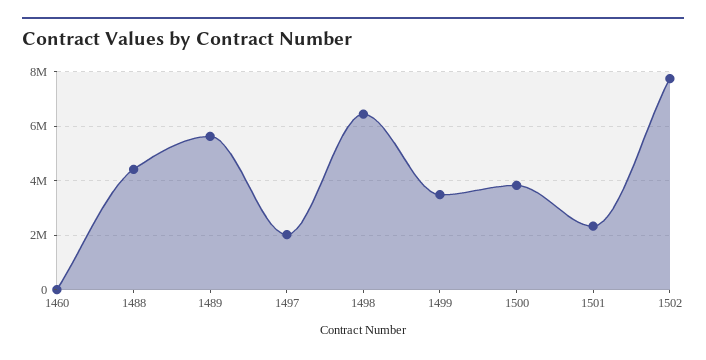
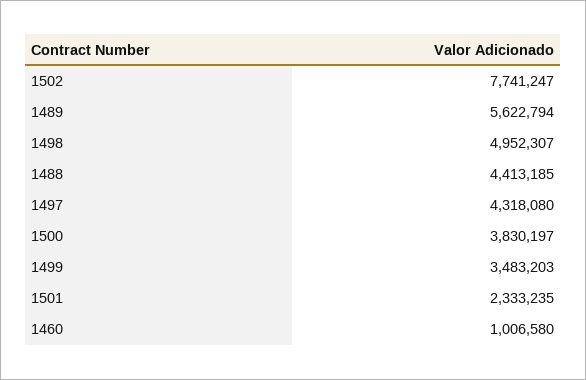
  {
-   "1460": 0,
+   "1460": 1006580,
    "1488": 4413185,
    "1489": 5622794,
-   "1497": 2000000,
+   "1497": 4318080,
-   "1498": 6500000,
+   "1498": 4952307,
    "1499": 3483203,
    "1500": 3830197,
    "1501": 2333235,
    "1502": 7741247
  }

